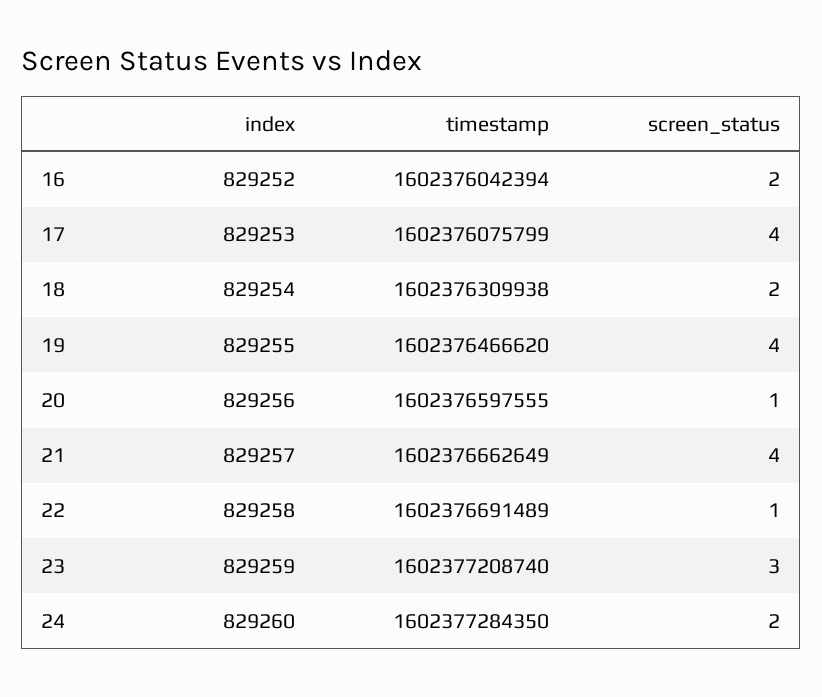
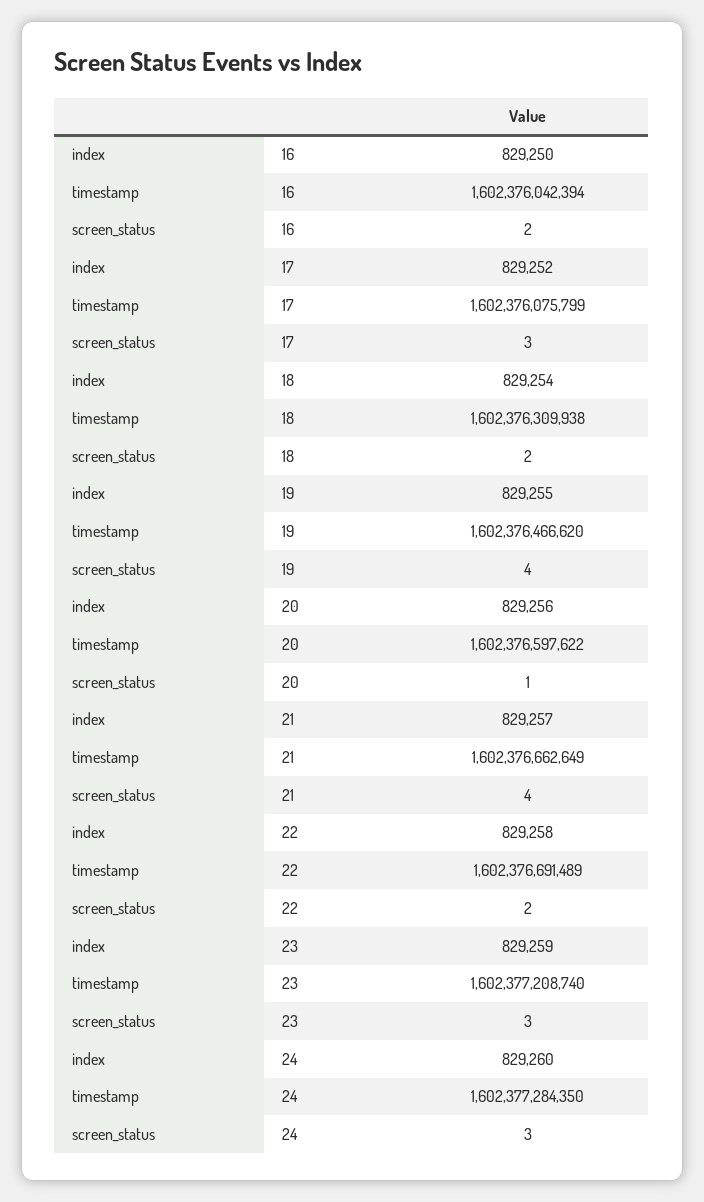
  {
    "index": {
-     "16": 829252,
+     "16": 829250,
-     "17": 829253,
+     "17": 829252,
      "18": 829254,
      "19": 829255,
      "20": 829256,
      "21": 829257,
      "22": 829258,
      "23": 829259,
      "24": 829260
    },
    "timestamp": {
      "16": 1602376042394,
      "17": 1602376075799,
      "18": 1602376309938,
      "19": 1602376466620,
-     "20": 1602376597555,
+     "20": 1602376597622,
      "21": 1602376662649,
      "22": 1602376691489,
      "23": 1602377208740,
      "24": 1602377284350
    },
    "screen_status": {
      "16": 2,
-     "17": 4,
+     "17": 3,
      "18": 2,
      "19": 4,
      "20": 1,
      "21": 4,
-     "22": 1,
+     "22": 2,
      "23": 3,
-     "24": 2
+     "24": 3
    }
  }

